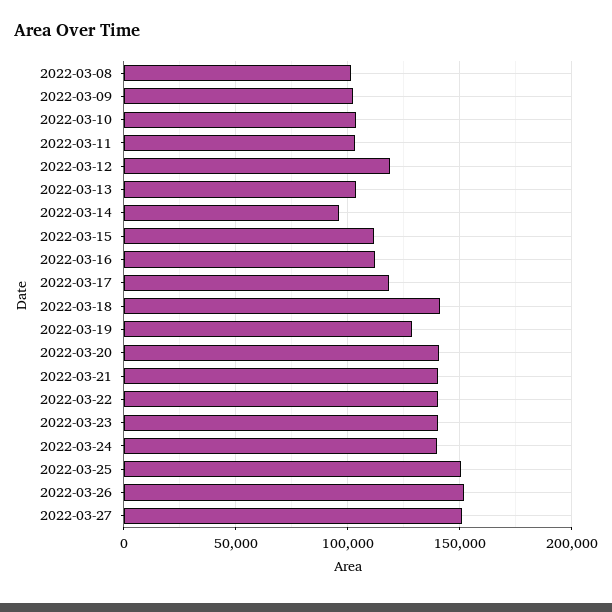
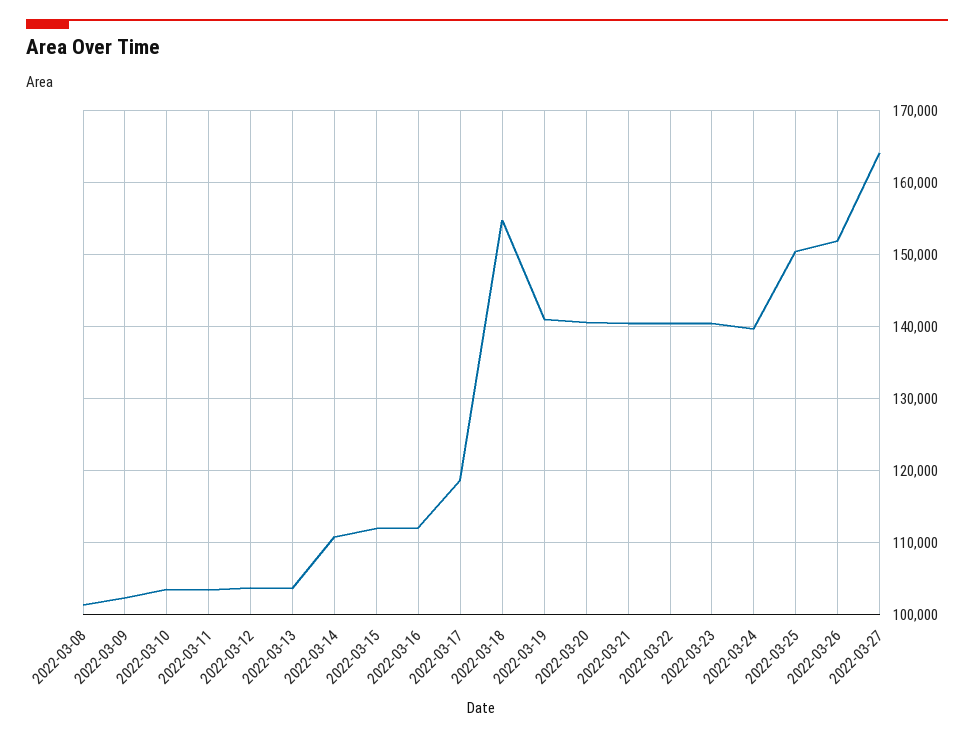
  {
    "2022-03-08": 101000,
    "2022-03-09": 102000,
    "2022-03-10": 104000,
    "2022-03-11": 103000,
-   "2022-03-12": 120000,
+   "2022-03-12": 104000,
    "2022-03-13": 104000,
-   "2022-03-14": 95000,
+   "2022-03-14": 111000,
    "2022-03-15": 112000,
    "2022-03-16": 112000,
    "2022-03-17": 119000,
-   "2022-03-18": 140000,
+   "2022-03-18": 155000,
-   "2022-03-19": 130000,
+   "2022-03-19": 141000,
    "2022-03-20": 141000,
    "2022-03-21": 141000,
    "2022-03-22": 141000,
    "2022-03-23": 141000,
    "2022-03-24": 140000,
    "2022-03-25": 151000,
    "2022-03-26": 152000,
-   "2022-03-27": 150000
+   "2022-03-27": 164000
  }

